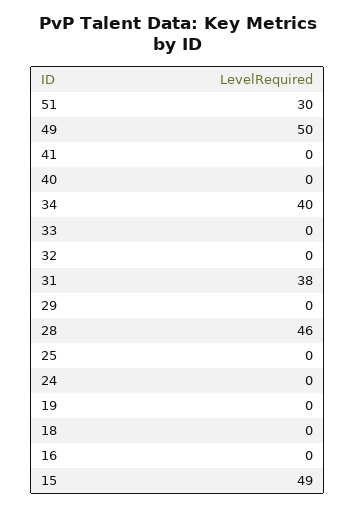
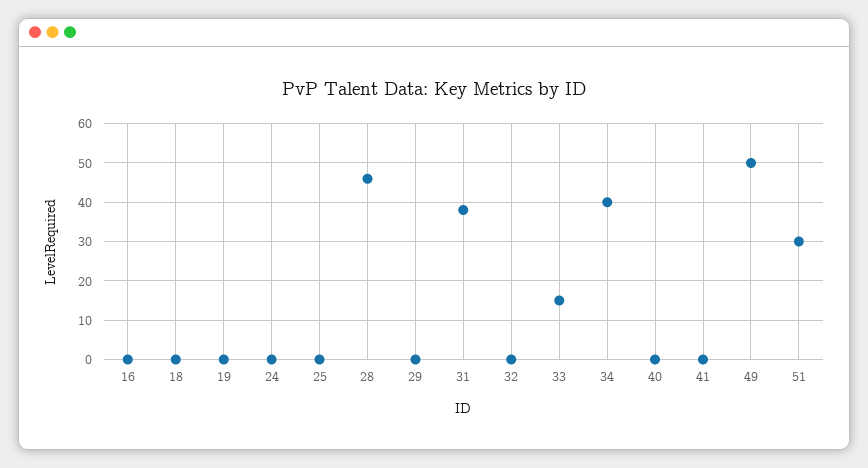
  {
    "51": 30,
    "49": 50,
    "41": 0,
    "40": 0,
    "34": 40,
-   "33": 0,
+   "33": 15,
    "32": 0,
    "31": 38,
    "29": 0,
    "28": 46,
    "25": 0,
    "24": 0,
    "19": 0,
    "18": 0,
-   "16": 0,
+   "16": 0
-   "15": 49
  }

